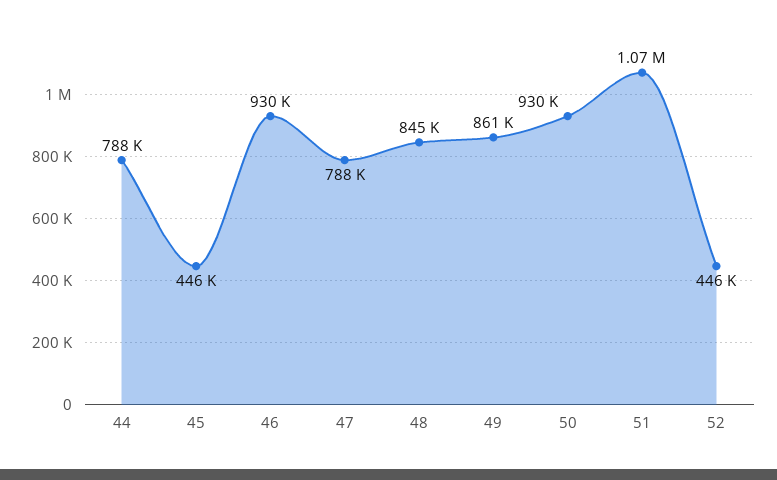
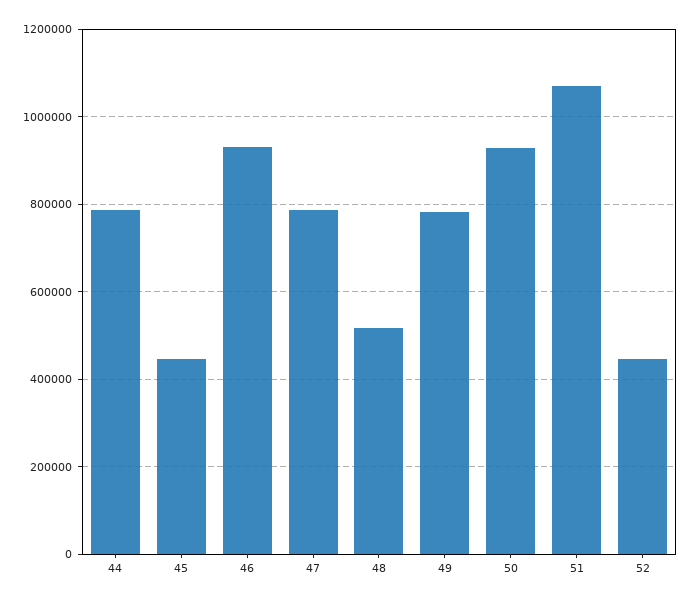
  {
    "44": 788000,
    "45": 446000,
    "46": 930000,
    "47": 788000,
-   "48": 845000,
+   "48": 520000,
-   "49": 861000,
+   "49": 780000,
    "50": 930000,
    "51": 1070000,
    "52": 446000
  }

